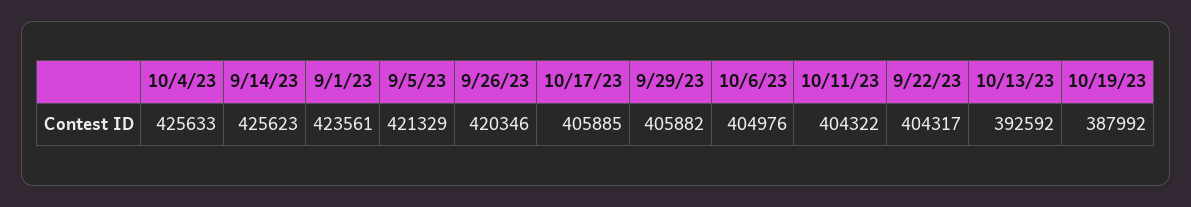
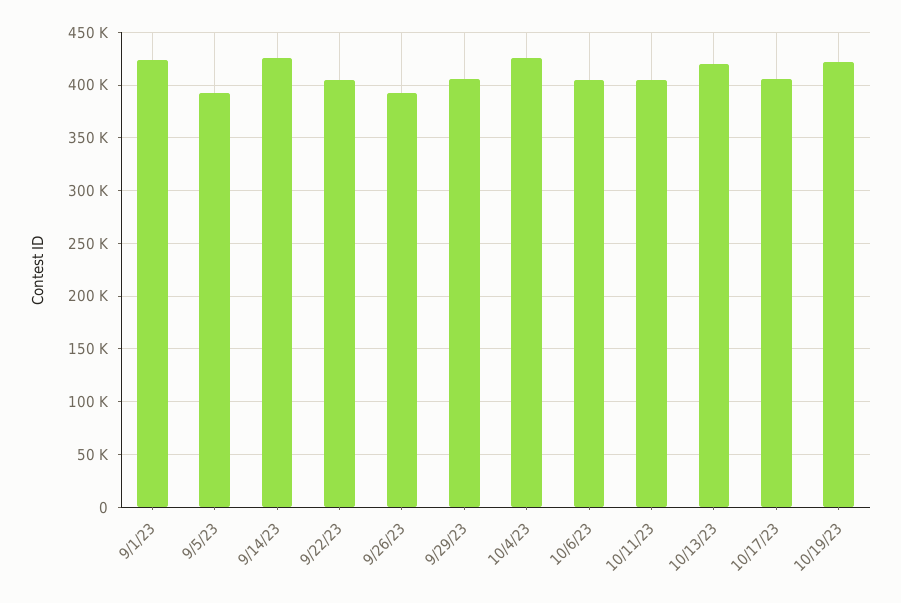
  {
    "10/4/23": 425633,
    "9/14/23": 425623,
    "9/1/23": 423561,
-   "9/5/23": 421329,
+   "9/5/23": 390000,
-   "9/26/23": 420346,
+   "9/26/23": 390000,
    "10/17/23": 405885,
    "9/29/23": 405882,
    "10/6/23": 404976,
    "10/11/23": 404322,
    "9/22/23": 404317,
-   "10/13/23": 392592,
+   "10/13/23": 420000,
-   "10/19/23": 387992
+   "10/19/23": 420000
  }

